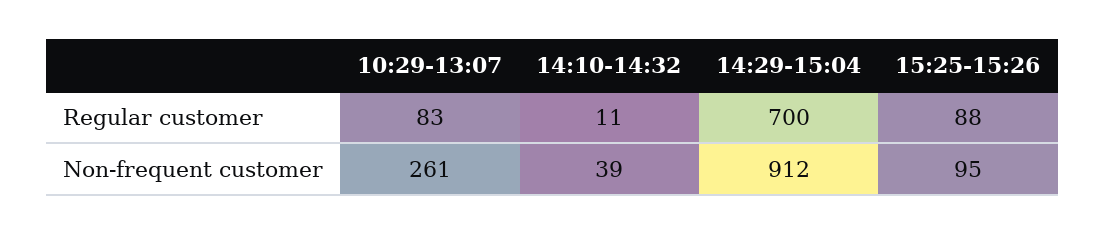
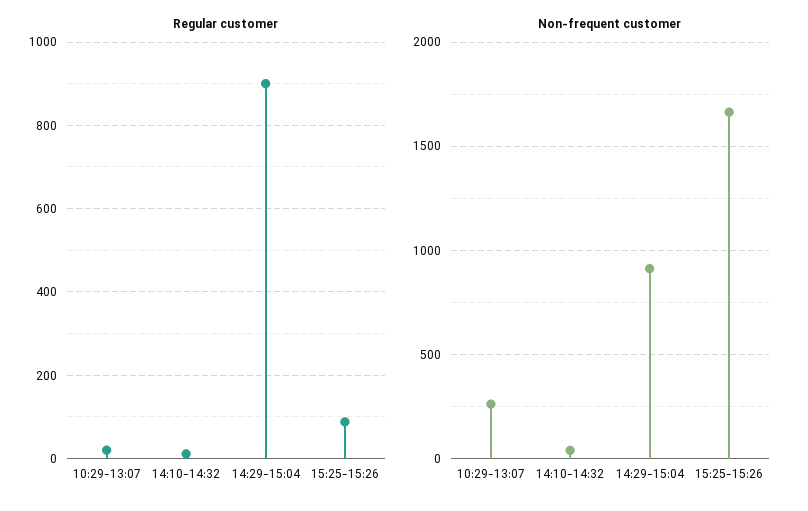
  {
    "Regular customer": {
-     "10:29-13:07": 83,
+     "10:29-13:07": 20,
      "14:10-14:32": 11,
-     "14:29-15:04": 700,
+     "14:29-15:04": 900,
      "15:25-15:26": 88
    },
    "Non-frequent customer": {
      "10:29-13:07": 261,
      "14:10-14:32": 39,
      "14:29-15:04": 912,
-     "15:25-15:26": 95
+     "15:25-15:26": 1650
    }
  }

